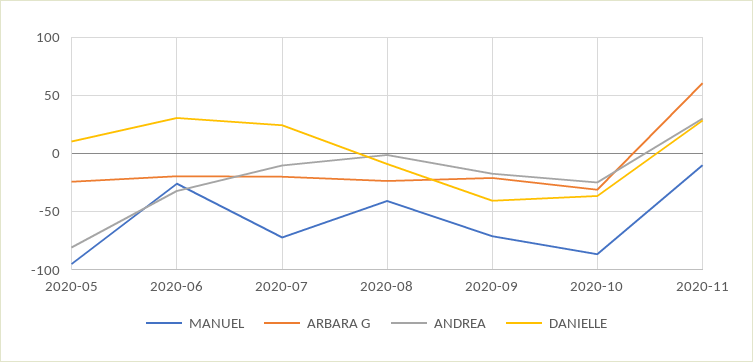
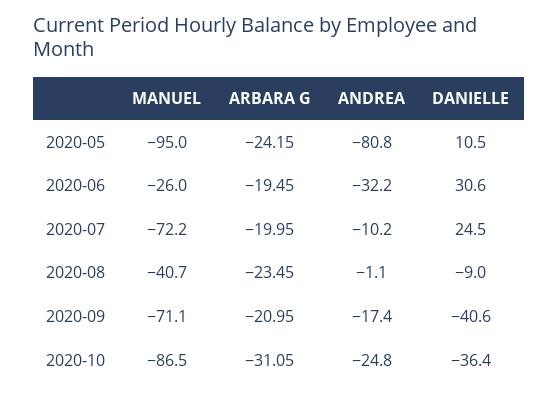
  {
    "MANUEL": {
      "2020-05": -95,
      "2020-06": -26,
      "2020-07": -72.2,
      "2020-08": -40.7,
      "2020-09": -71.1,
-     "2020-10": -86.5,
+     "2020-10": -86.5
-     "2020-11": -10
    },
    "ARBARA G": {
      "2020-05": -24.15,
      "2020-06": -19.45,
      "2020-07": -19.95,
      "2020-08": -23.45,
      "2020-09": -20.95,
-     "2020-10": -31.05,
+     "2020-10": -31.05
-     "2020-11": 60
    },
    "ANDREA": {
      "2020-05": -80.8,
      "2020-06": -32.2,
      "2020-07": -10.2,
      "2020-08": -1.1,
      "2020-09": -17.4,
-     "2020-10": -24.8,
+     "2020-10": -24.8
-     "2020-11": 30
    },
    "DANIELLE": {
      "2020-05": 10.5,
      "2020-06": 30.6,
      "2020-07": 24.5,
      "2020-08": -9,
      "2020-09": -40.6,
-     "2020-10": -36.4,
+     "2020-10": -36.4
-     "2020-11": 30
    }
  }

